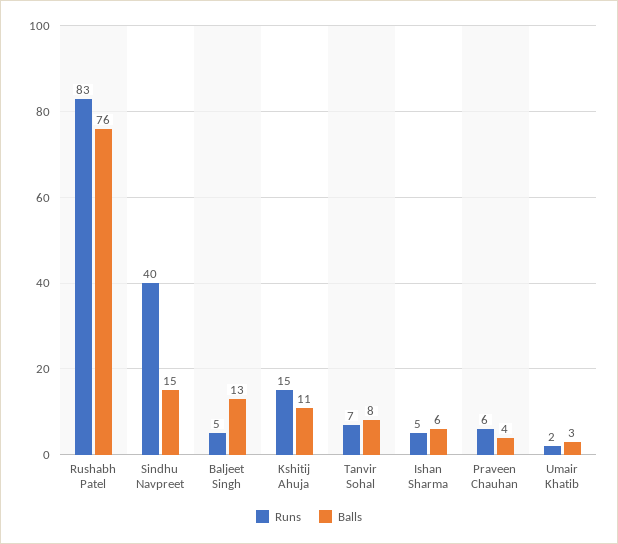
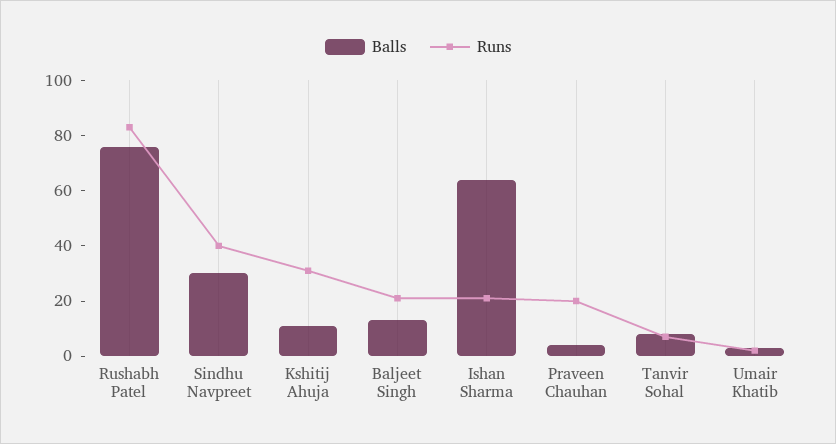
  {
    "Runs": {
      "Rushabh Patel": 83,
      "Sindhu Navpreet": 40,
-     "Baljeet Singh": 5,
+     "Baljeet Singh": 20,
-     "Kshitij Ahuja": 15,
+     "Kshitij Ahuja": 30,
      "Tanvir Sohal": 7,
-     "Ishan Sharma": 5,
+     "Ishan Sharma": 20,
-     "Praveen Chauhan": 6,
+     "Praveen Chauhan": 20,
      "Umair Khatib": 2
    },
    "Balls": {
      "Rushabh Patel": 76,
-     "Sindhu Navpreet": 15,
+     "Sindhu Navpreet": 30,
      "Baljeet Singh": 13,
      "Kshitij Ahuja": 11,
      "Tanvir Sohal": 8,
-     "Ishan Sharma": 6,
+     "Ishan Sharma": 65,
      "Praveen Chauhan": 4,
      "Umair Khatib": 3
    }
  }

